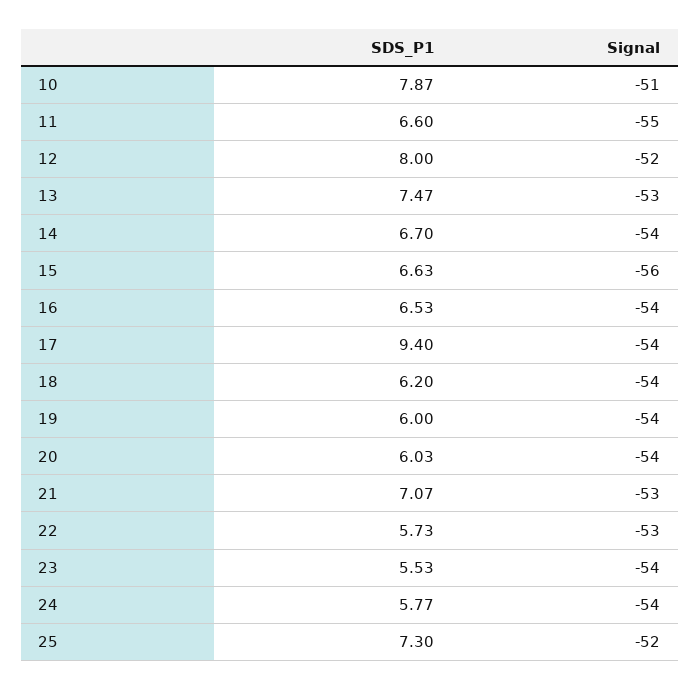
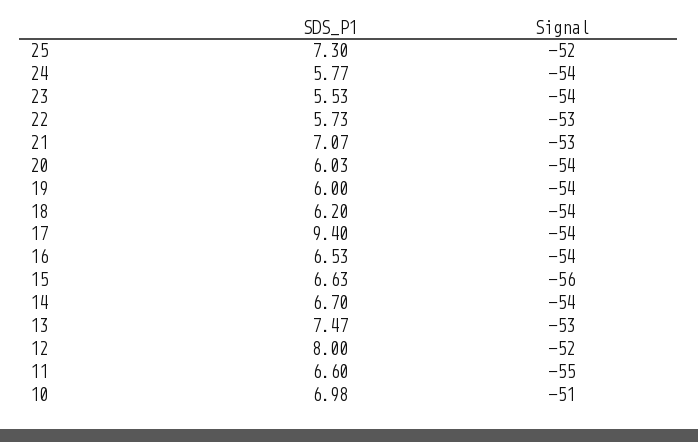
  {
    "SDS_P1": {
-     "10": 7.87,
+     "10": 6.98,
      "11": 6.6,
      "12": 8,
      "13": 7.47,
      "14": 6.7,
      "15": 6.63,
      "16": 6.53,
      "17": 9.4,
      "18": 6.2,
      "19": 6,
      "20": 6.03,
      "21": 7.07,
      "22": 5.73,
      "23": 5.53,
      "24": 5.77,
      "25": 7.3
    },
    "Signal": {
      "10": -51,
      "11": -55,
      "12": -52,
      "13": -53,
      "14": -54,
      "15": -56,
      "16": -54,
      "17": -54,
      "18": -54,
      "19": -54,
      "20": -54,
      "21": -53,
      "22": -53,
      "23": -54,
      "24": -54,
      "25": -52
    }
  }

